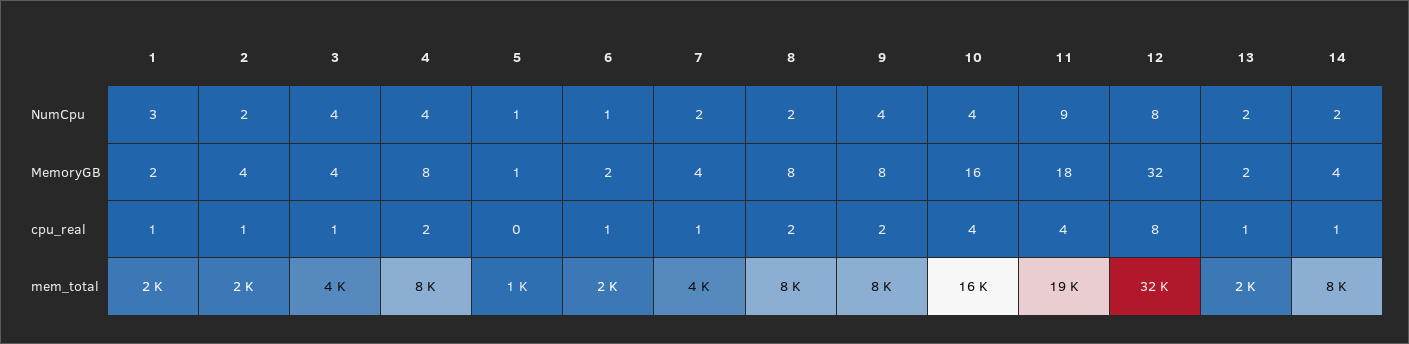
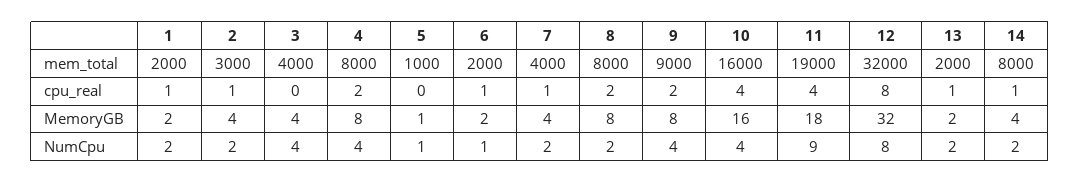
  {
    "1": {
-     "NumCpu": 3,
+     "NumCpu": 2,
      "MemoryGB": 2,
      "cpu_real": 1,
      "mem_total": 2000
    },
    "2": {
      "NumCpu": 2,
      "MemoryGB": 4,
      "cpu_real": 1,
-     "mem_total": 2000
+     "mem_total": 3000
    },
    "3": {
      "NumCpu": 4,
      "MemoryGB": 4,
-     "cpu_real": 1,
+     "cpu_real": 0,
      "mem_total": 4000
    },
    "4": {
      "NumCpu": 4,
      "MemoryGB": 8,
      "cpu_real": 2,
      "mem_total": 8000
    },
    "5": {
      "NumCpu": 1,
      "MemoryGB": 1,
      "cpu_real": 0,
      "mem_total": 1000
    },
    "6": {
      "NumCpu": 1,
      "MemoryGB": 2,
      "cpu_real": 1,
      "mem_total": 2000
    },
    "7": {
      "NumCpu": 2,
      "MemoryGB": 4,
      "cpu_real": 1,
      "mem_total": 4000
    },
    "8": {
      "NumCpu": 2,
      "MemoryGB": 8,
      "cpu_real": 2,
      "mem_total": 8000
    },
    "9": {
      "NumCpu": 4,
      "MemoryGB": 8,
      "cpu_real": 2,
-     "mem_total": 8000
+     "mem_total": 9000
    },
    "10": {
      "NumCpu": 4,
      "MemoryGB": 16,
      "cpu_real": 4,
      "mem_total": 16000
    },
    "11": {
      "NumCpu": 9,
      "MemoryGB": 18,
      "cpu_real": 4,
      "mem_total": 19000
    },
    "12": {
      "NumCpu": 8,
      "MemoryGB": 32,
      "cpu_real": 8,
      "mem_total": 32000
    },
    "13": {
      "NumCpu": 2,
      "MemoryGB": 2,
      "cpu_real": 1,
      "mem_total": 2000
    },
    "14": {
      "NumCpu": 2,
      "MemoryGB": 4,
      "cpu_real": 1,
      "mem_total": 8000
    }
  }

